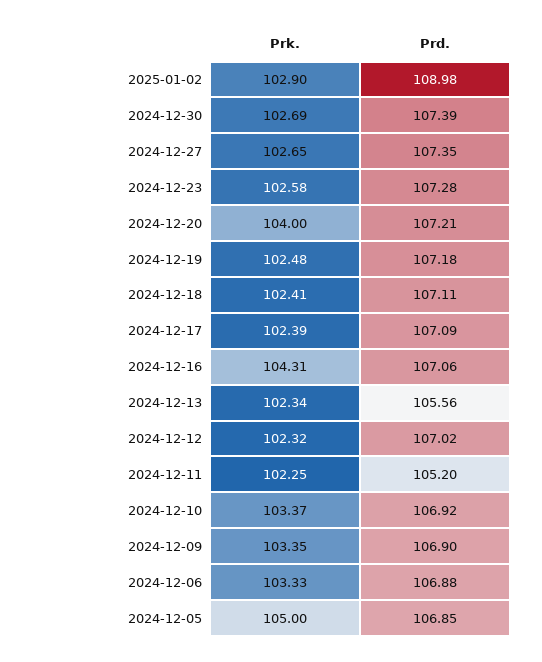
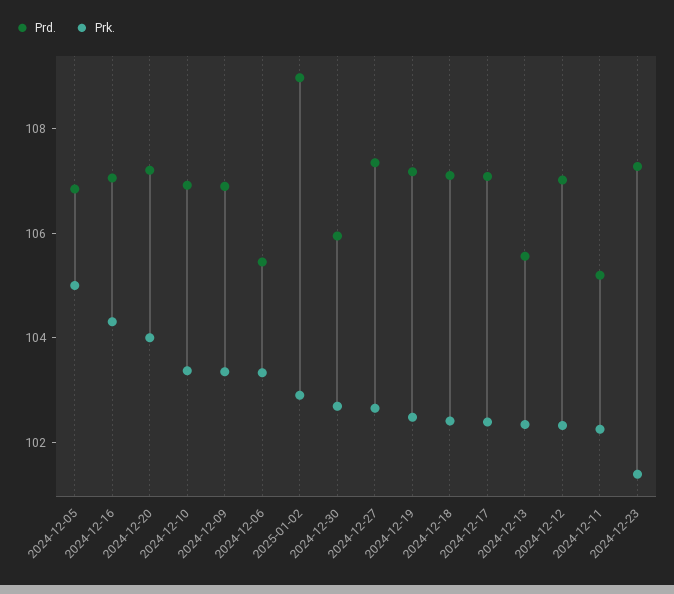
  {
    "Prk.": {
      "2025-01-02": 102.9,
      "2024-12-30": 102.69,
      "2024-12-27": 102.65,
-     "2024-12-23": 102.58,
+     "2024-12-23": 101.5,
      "2024-12-20": 104,
      "2024-12-19": 102.48,
      "2024-12-18": 102.41,
      "2024-12-17": 102.39,
      "2024-12-16": 104.31,
      "2024-12-13": 102.34,
      "2024-12-12": 102.32,
      "2024-12-11": 102.25,
      "2024-12-10": 103.37,
      "2024-12-09": 103.35,
      "2024-12-06": 103.33,
      "2024-12-05": 105
    },
    "Prd.": {
      "2025-01-02": 108.98,
-     "2024-12-30": 107.39,
+     "2024-12-30": 106,
      "2024-12-27": 107.35,
      "2024-12-23": 107.28,
      "2024-12-20": 107.21,
      "2024-12-19": 107.18,
      "2024-12-18": 107.11,
      "2024-12-17": 107.09,
      "2024-12-16": 107.06,
      "2024-12-13": 105.56,
      "2024-12-12": 107.02,
      "2024-12-11": 105.2,
      "2024-12-10": 106.92,
      "2024-12-09": 106.9,
-     "2024-12-06": 106.88,
+     "2024-12-06": 105.5,
      "2024-12-05": 106.85
    }
  }

